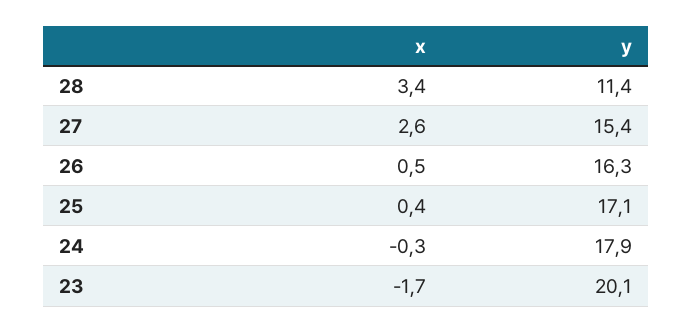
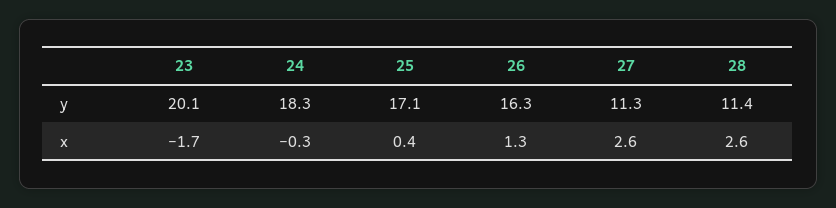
  {
    "x": {
-     "28": 3.4,
+     "28": 2.6,
      "27": 2.6,
-     "26": 0.5,
+     "26": 1.3,
      "25": 0.4,
      "24": -0.3,
      "23": -1.7
    },
    "y": {
      "28": 11.4,
-     "27": 15.4,
+     "27": 11.3,
      "26": 16.3,
      "25": 17.1,
-     "24": 17.9,
+     "24": 18.3,
      "23": 20.1
    }
  }

